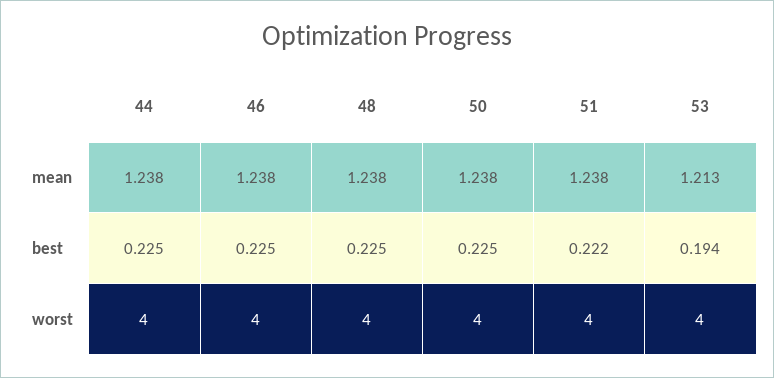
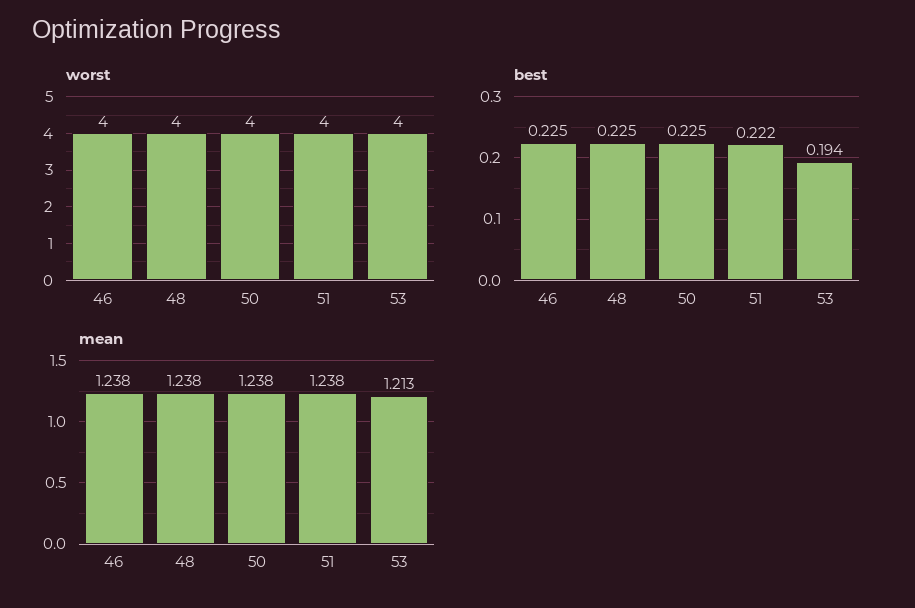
  {
    "mean": {
-     "44": 1.238,
      "46": 1.238,
      "48": 1.238,
      "50": 1.238,
      "51": 1.238,
      "53": 1.213
    },
    "best": {
-     "44": 0.225,
      "46": 0.225,
      "48": 0.225,
      "50": 0.225,
      "51": 0.222,
      "53": 0.194
    },
    "worst": {
-     "44": 4,
      "46": 4,
      "48": 4,
      "50": 4,
      "51": 4,
      "53": 4
    }
  }

